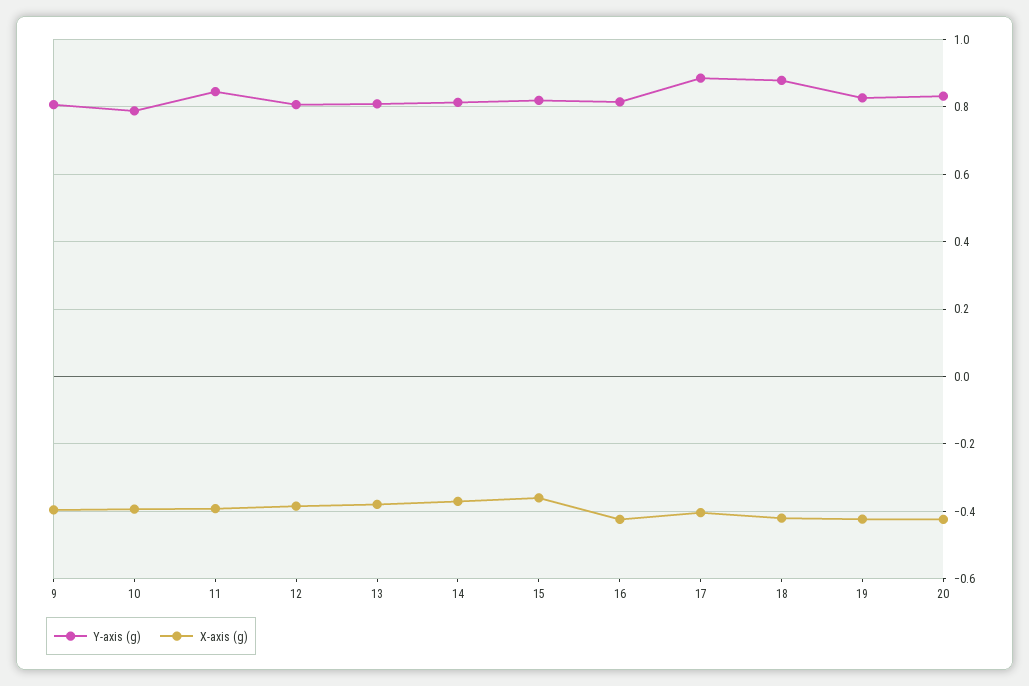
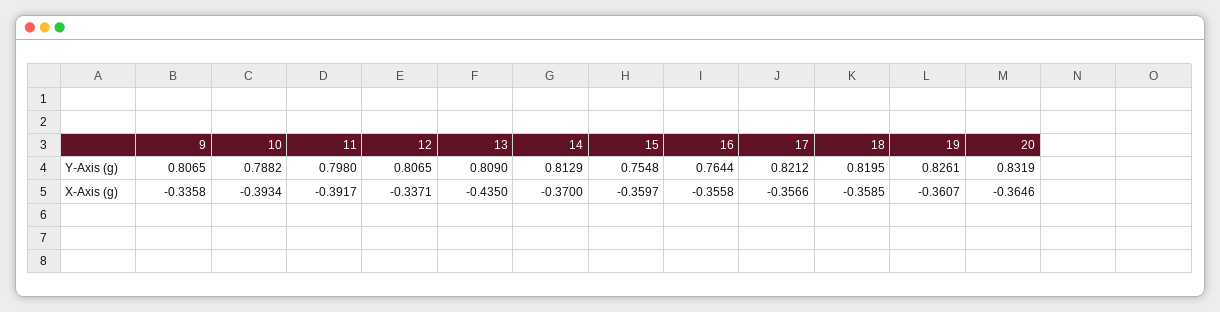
  {
    "Y-axis (g)": {
      "9": 0.8065,
      "10": 0.7882,
-     "11": 0.84,
+     "11": 0.798,
      "12": 0.8065,
      "13": 0.809,
      "14": 0.8129,
-     "15": 0.82,
+     "15": 0.7548,
-     "16": 0.82,
+     "16": 0.7644,
-     "17": 0.88,
+     "17": 0.8212,
-     "18": 0.88,
+     "18": 0.8195,
      "19": 0.8261,
      "20": 0.8319
    },
    "X-axis (g)": {
-     "9": -0.4,
+     "9": -0.3358,
      "10": -0.3934,
      "11": -0.3917,
-     "12": -0.38,
+     "12": -0.3371,
-     "13": -0.38,
+     "13": -0.435,
      "14": -0.37,
      "15": -0.3597,
-     "16": -0.42,
+     "16": -0.3558,
-     "17": -0.4,
+     "17": -0.3566,
-     "18": -0.42,
+     "18": -0.3585,
-     "19": -0.42,
+     "19": -0.3607,
-     "20": -0.42
+     "20": -0.3646
    }
  }

